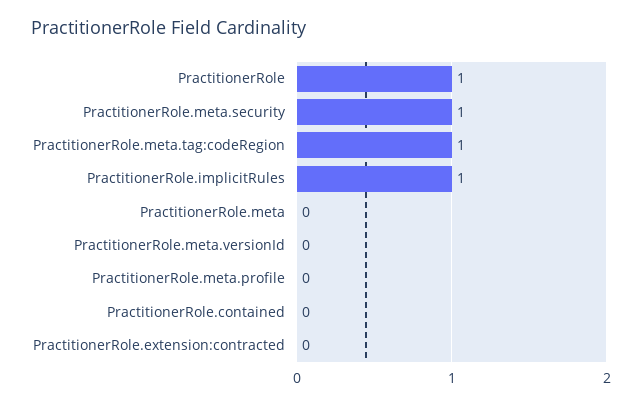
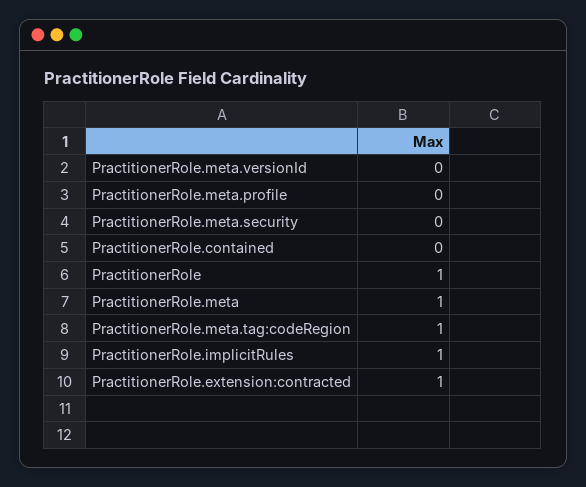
  {
    "PractitionerRole": 1,
-   "PractitionerRole.meta.security": 1,
+   "PractitionerRole.meta.security": 0,
    "PractitionerRole.meta.tag:codeRegion": 1,
    "PractitionerRole.implicitRules": 1,
-   "PractitionerRole.meta": 0,
+   "PractitionerRole.meta": 1,
    "PractitionerRole.meta.versionId": 0,
    "PractitionerRole.meta.profile": 0,
    "PractitionerRole.contained": 0,
-   "PractitionerRole.extension:contracted": 0
+   "PractitionerRole.extension:contracted": 1
  }

